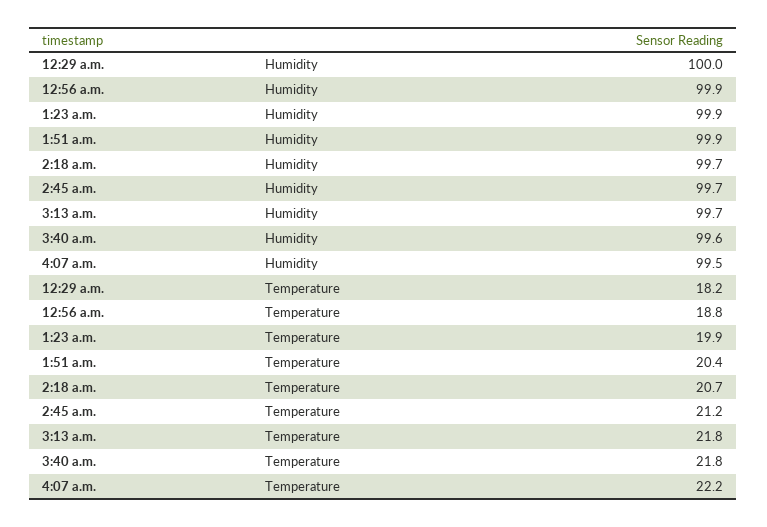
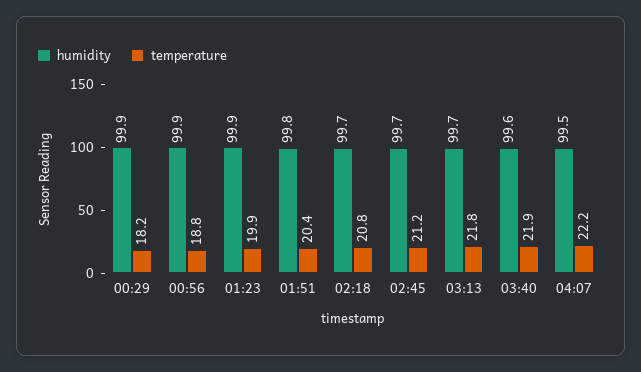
  {
    "Humidity": {
-     "12:29 a.m.": 100,
+     "12:29 a.m.": 99.9,
      "12:56 a.m.": 99.9,
      "1:23 a.m.": 99.9,
-     "1:51 a.m.": 99.9,
+     "1:51 a.m.": 99.8,
      "2:18 a.m.": 99.7,
      "2:45 a.m.": 99.7,
      "3:13 a.m.": 99.7,
      "3:40 a.m.": 99.6,
      "4:07 a.m.": 99.5
    },
    "Temperature": {
      "12:29 a.m.": 18.2,
      "12:56 a.m.": 18.8,
      "1:23 a.m.": 19.9,
      "1:51 a.m.": 20.4,
-     "2:18 a.m.": 20.7,
+     "2:18 a.m.": 20.8,
      "2:45 a.m.": 21.2,
      "3:13 a.m.": 21.8,
-     "3:40 a.m.": 21.8,
+     "3:40 a.m.": 21.9,
      "4:07 a.m.": 22.2
    }
  }

